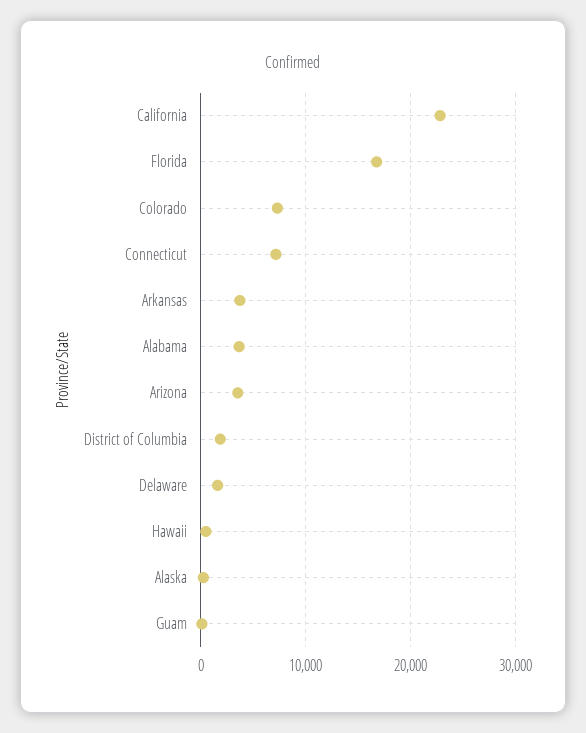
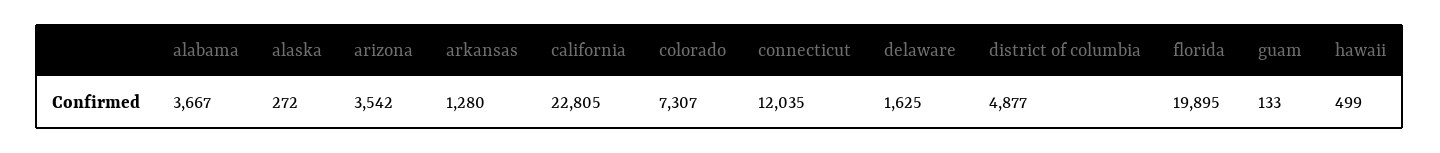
  {
    "California": 22805,
-   "Florida": 17000,
+   "Florida": 19895,
    "Colorado": 7307,
-   "Connecticut": 7000,
+   "Connecticut": 12035,
-   "Arkansas": 4000,
+   "Arkansas": 1280,
    "Alabama": 3667,
    "Arizona": 3542,
-   "District of Columbia": 2000,
+   "District of Columbia": 4877,
    "Delaware": 1625,
    "Hawaii": 499,
    "Alaska": 272,
    "Guam": 133
  }

